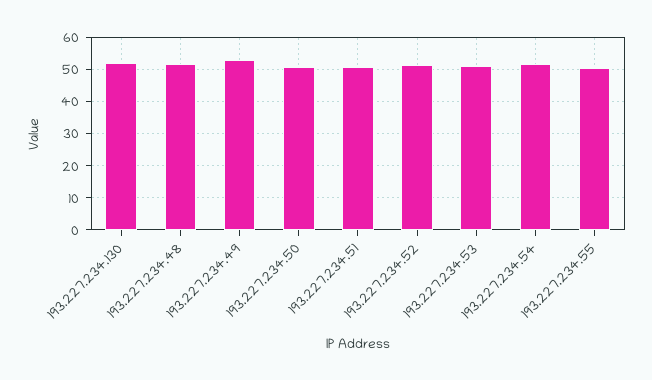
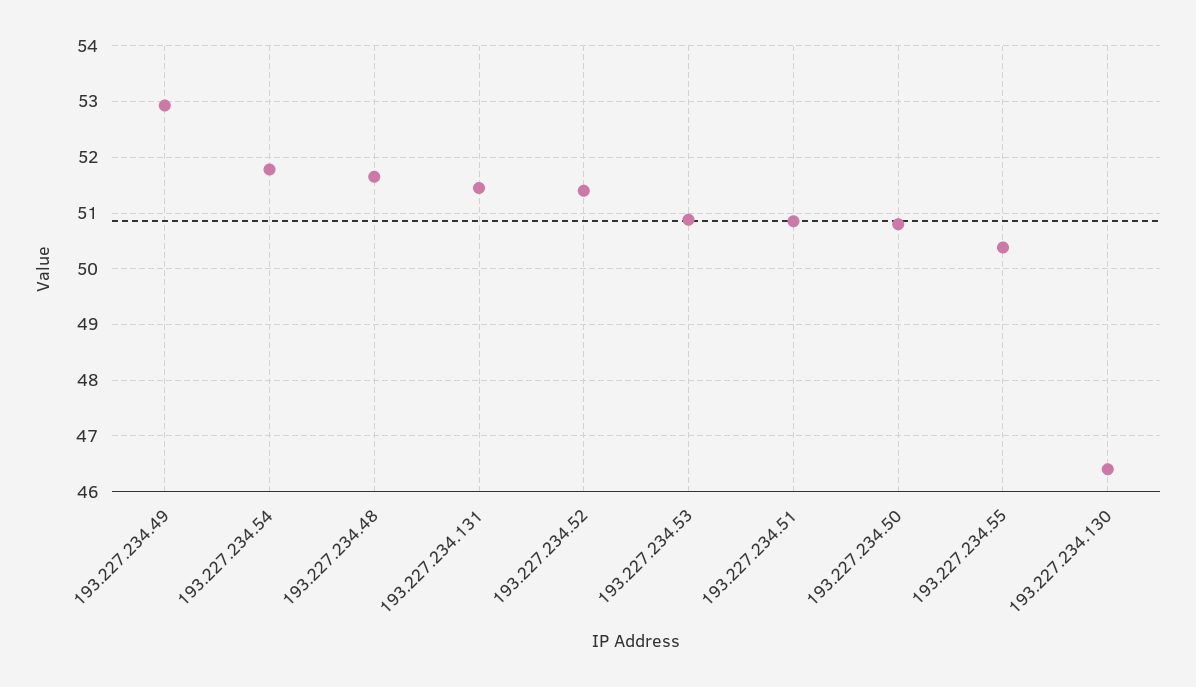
  {
-   "193.227.234.130": 52,
+   "193.227.234.130": 46.4,
    "193.227.234.48": 51.6,
    "193.227.234.49": 53,
    "193.227.234.50": 50.8,
    "193.227.234.51": 50.8,
    "193.227.234.52": 51.4,
    "193.227.234.53": 50.8,
    "193.227.234.54": 51.8,
-   "193.227.234.55": 50.4
+   "193.227.234.55": 50.4,
+   "193.227.234.131": 51.4
  }

